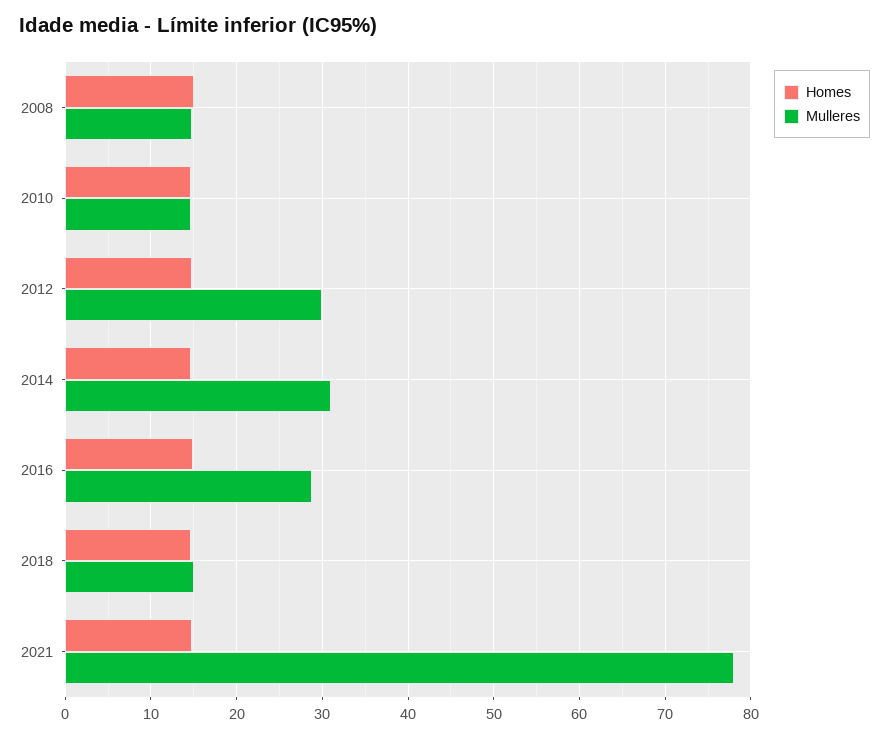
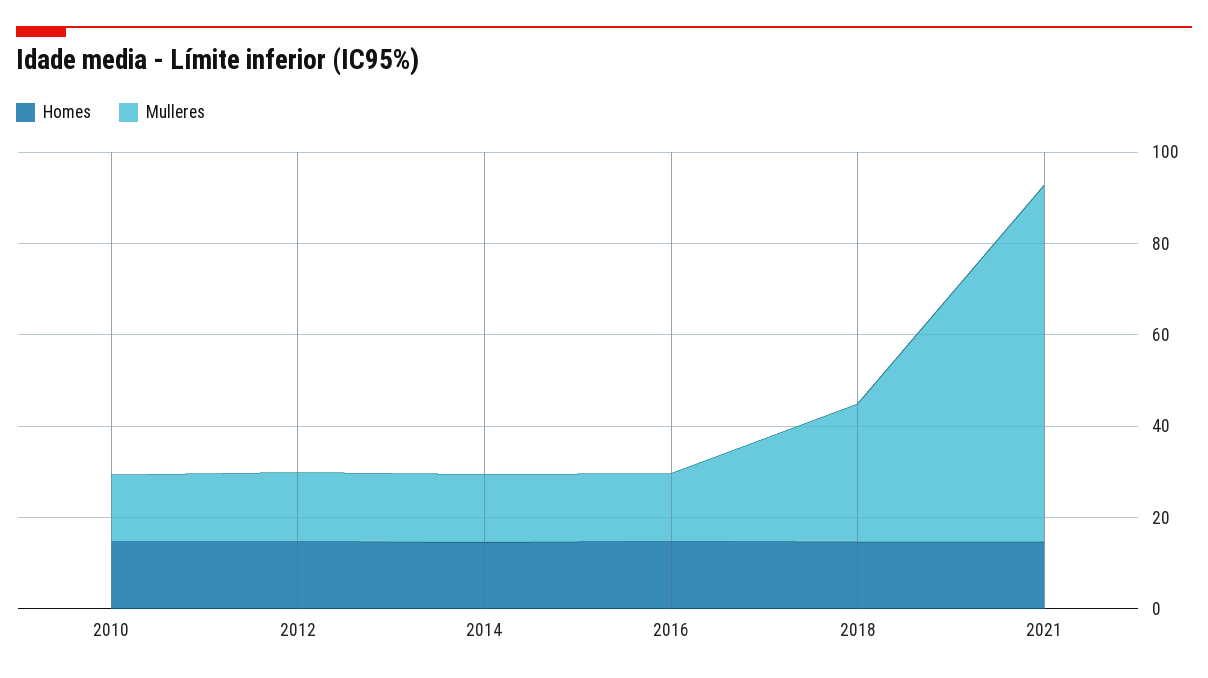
  {
    "Homes": {
-     "2008": 15,
      "2010": 15,
      "2012": 15,
      "2014": 15,
      "2016": 15,
      "2018": 15,
      "2021": 15
    },
    "Mulleres": {
-     "2008": 15,
      "2010": 15,
-     "2012": 30,
+     "2012": 15,
-     "2014": 31,
+     "2014": 15,
-     "2016": 29,
+     "2016": 15,
-     "2018": 15,
+     "2018": 30,
      "2021": 78
    }
  }

